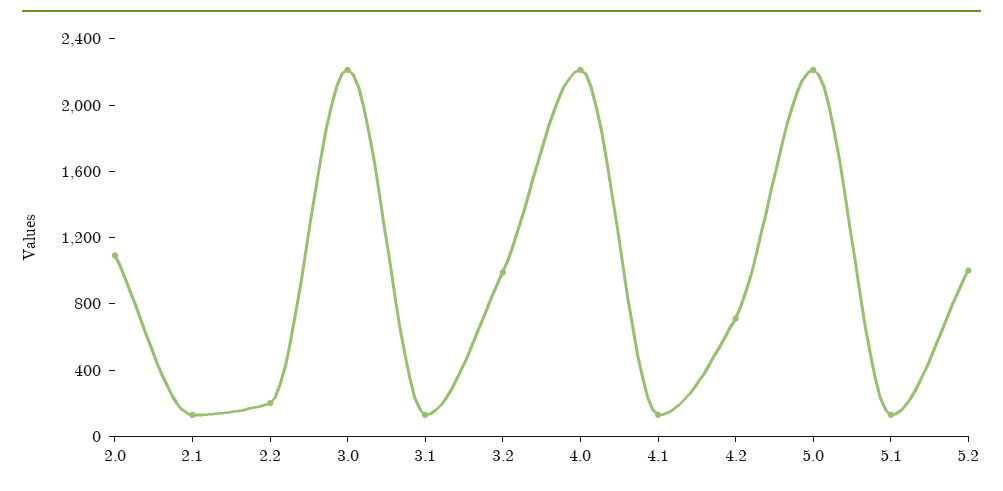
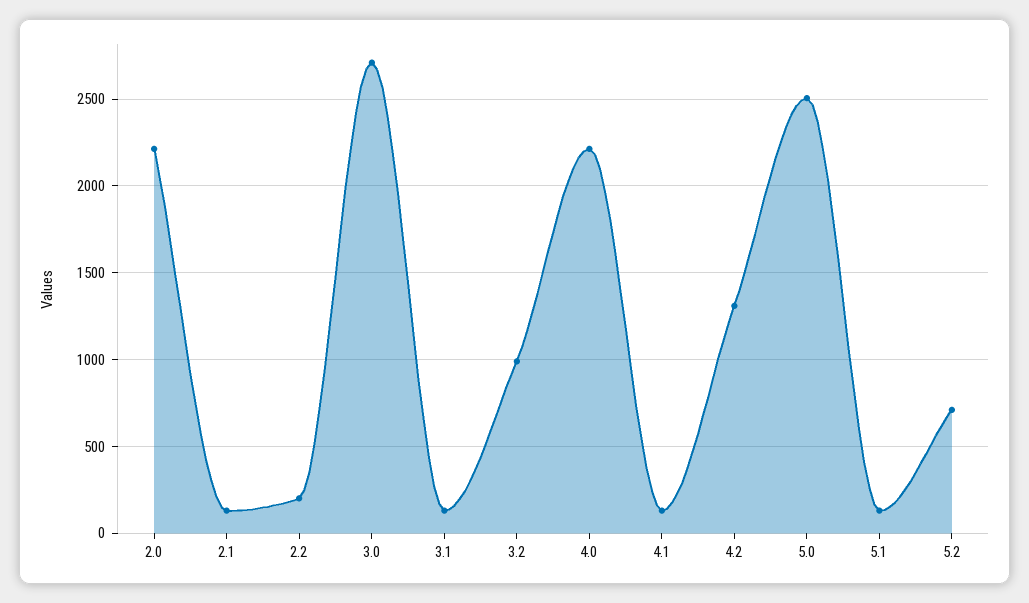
  {
-   "2.0": 1100,
+   "2.0": 2200,
    "2.1": 150,
    "2.2": 200,
-   "3.0": 2200,
+   "3.0": 2700,
    "3.1": 150,
    "3.2": 1000,
    "4.0": 2200,
    "4.1": 150,
-   "4.2": 700,
+   "4.2": 1300,
-   "5.0": 2200,
+   "5.0": 2500,
    "5.1": 150,
-   "5.2": 1000
+   "5.2": 700
  }

